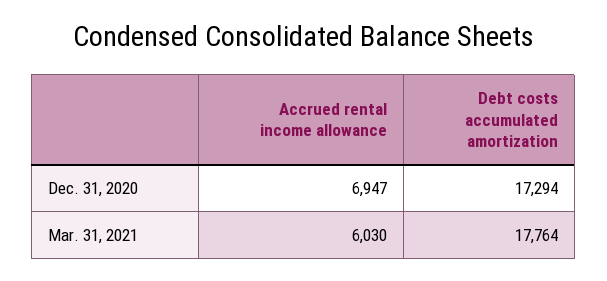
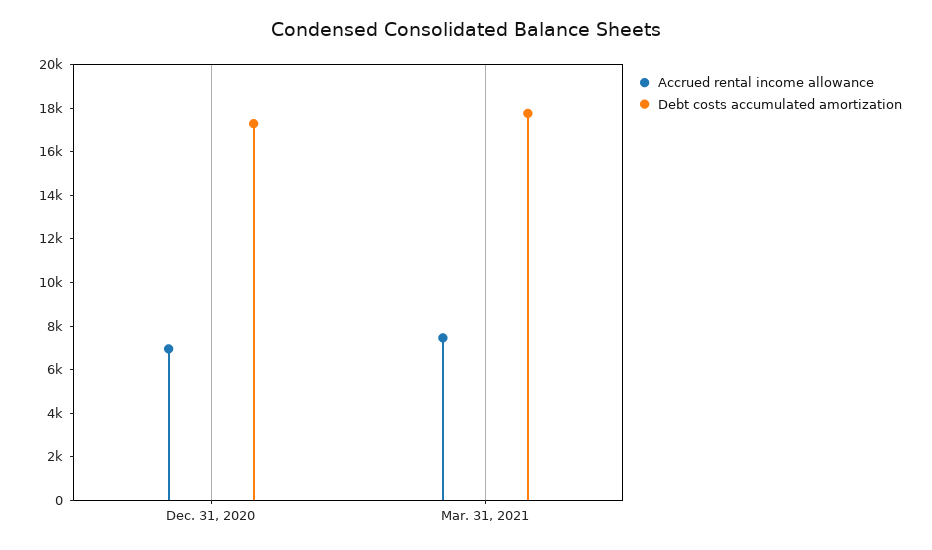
  {
    "Accrued rental income allowance": {
      "Dec. 31, 2020": 6947,
-     "Mar. 31, 2021": 6030
+     "Mar. 31, 2021": 7500
    },
    "Debt costs accumulated amortization": {
      "Dec. 31, 2020": 17294,
      "Mar. 31, 2021": 17764
    }
  }

